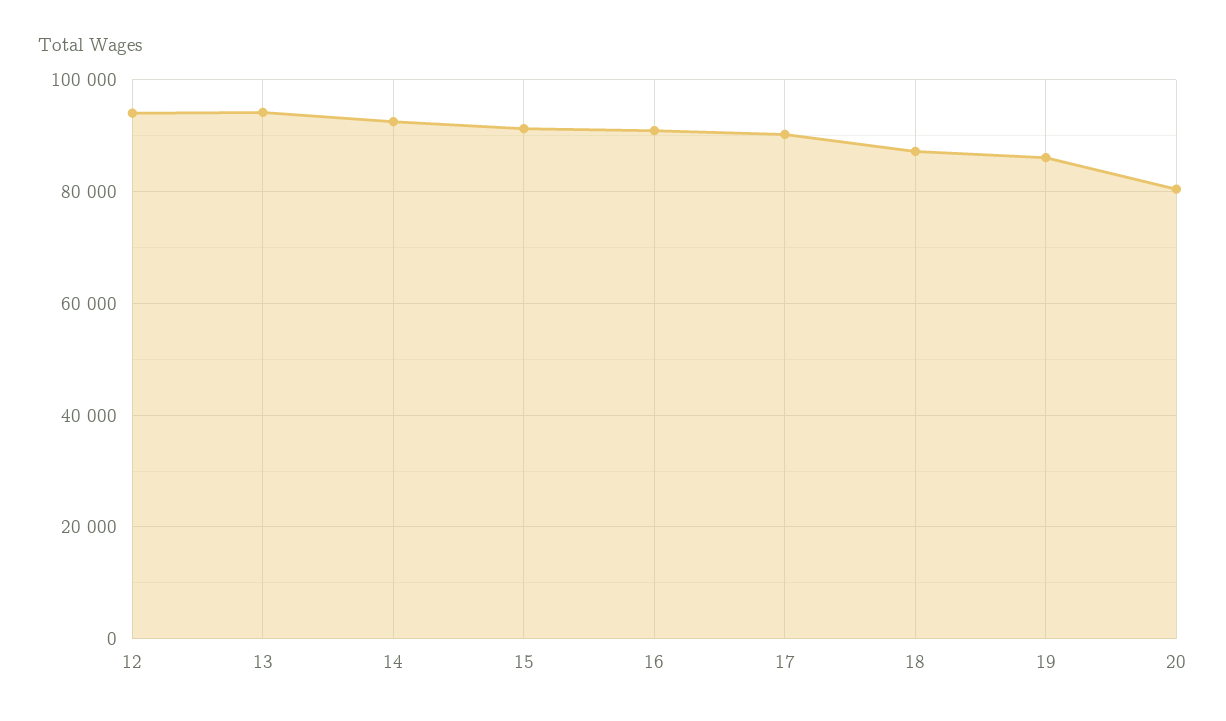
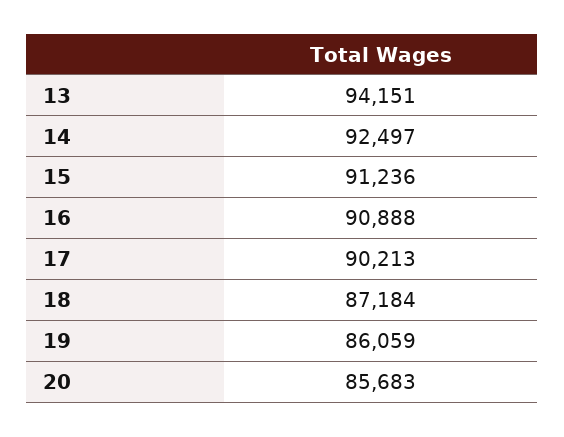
  {
-   "12": 94000,
    "13": 94151,
    "14": 92497,
    "15": 91236,
    "16": 90888,
    "17": 90213,
    "18": 87184,
    "19": 86059,
-   "20": 80000
+   "20": 85683
  }

